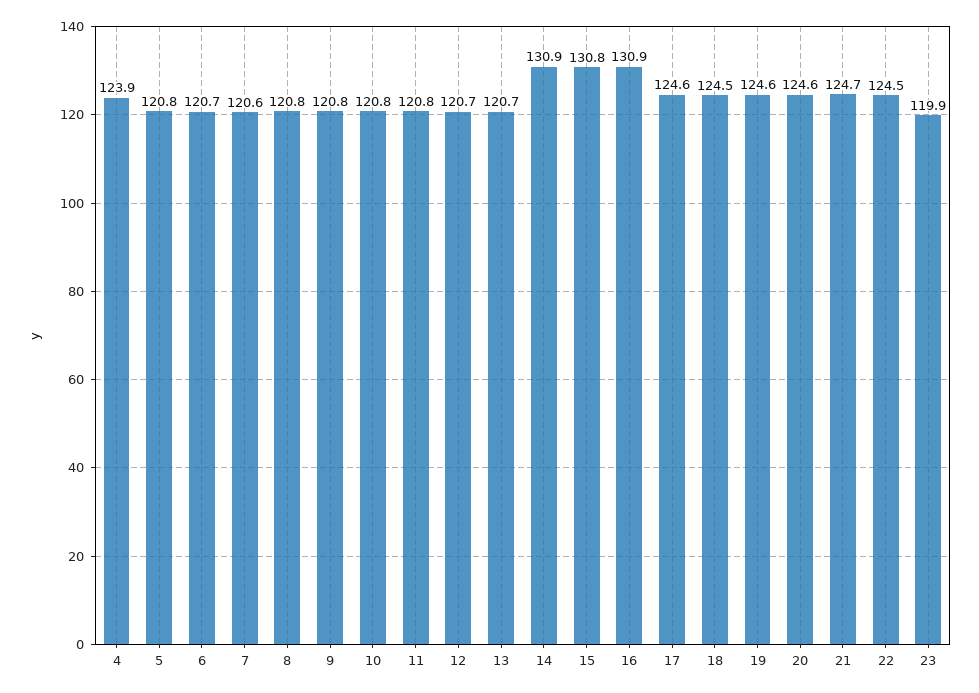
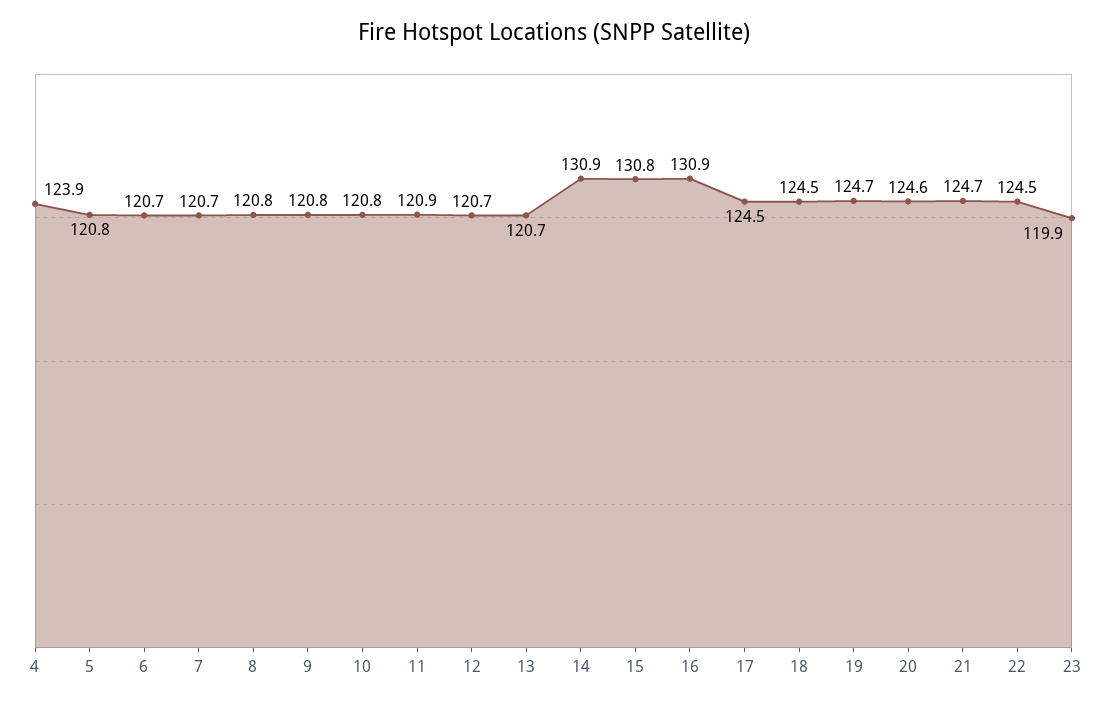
  {
    "4": 123.9,
    "5": 120.8,
    "6": 120.7,
-   "7": 120.6,
+   "7": 120.7,
    "8": 120.8,
    "9": 120.8,
    "10": 120.8,
-   "11": 120.8,
+   "11": 120.9,
    "12": 120.7,
    "13": 120.7,
    "14": 130.9,
    "15": 130.8,
    "16": 130.9,
-   "17": 124.6,
+   "17": 124.5,
    "18": 124.5,
-   "19": 124.6,
+   "19": 124.7,
    "20": 124.6,
    "21": 124.7,
    "22": 124.5,
    "23": 119.9
  }

